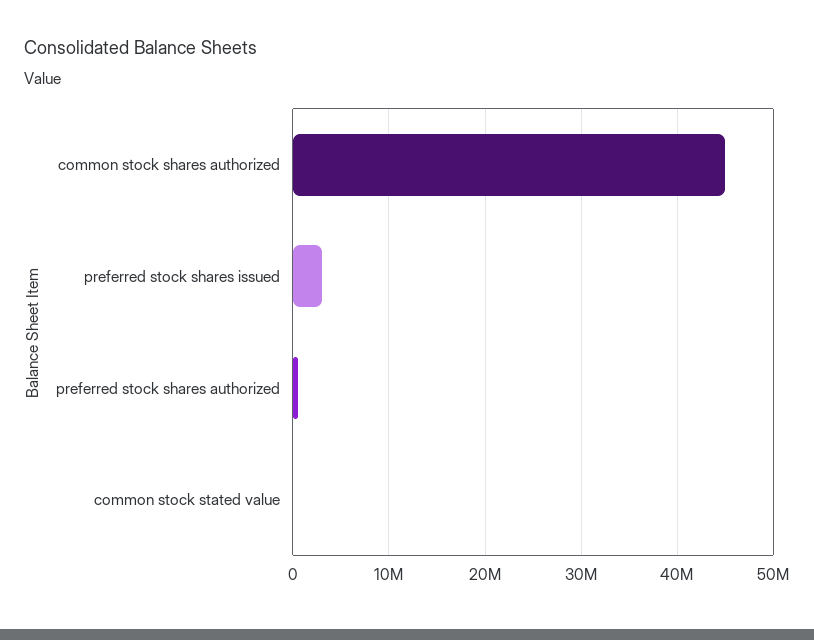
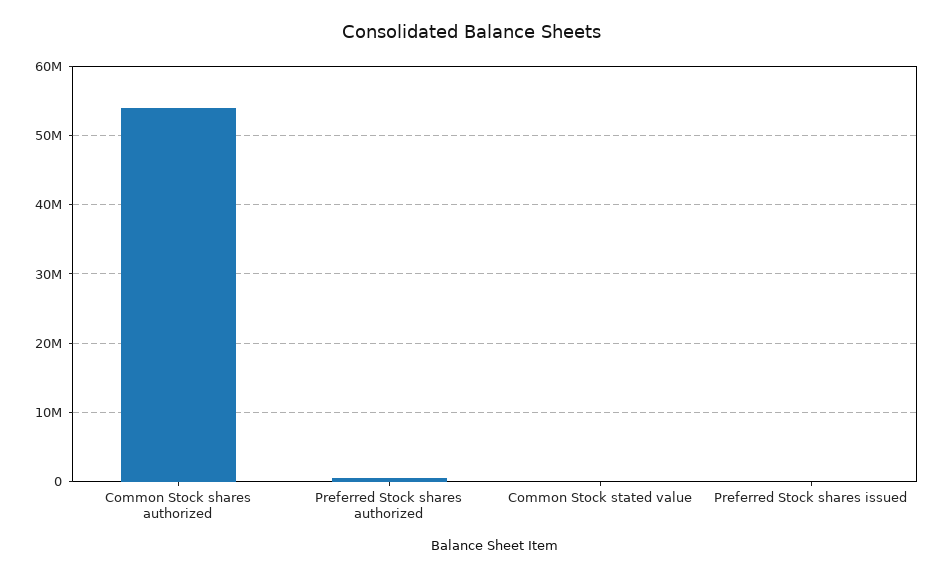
  {
-   "common stock shares authorized": 45000000,
+   "common stock shares authorized": 54000000,
-   "preferred stock shares issued": 3000000,
+   "preferred stock shares issued": 0,
    "preferred stock shares authorized": 1000000,
    "common stock stated value": 0
  }

